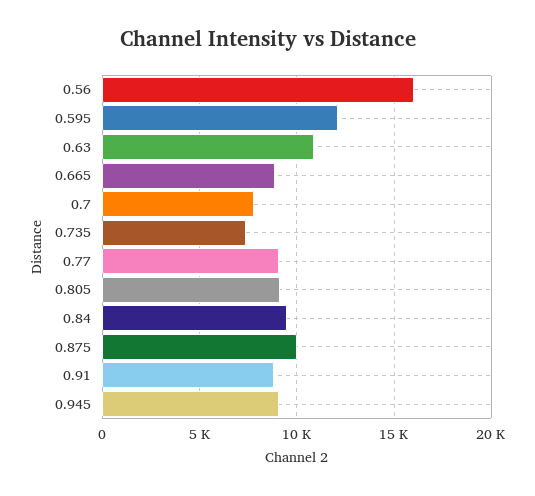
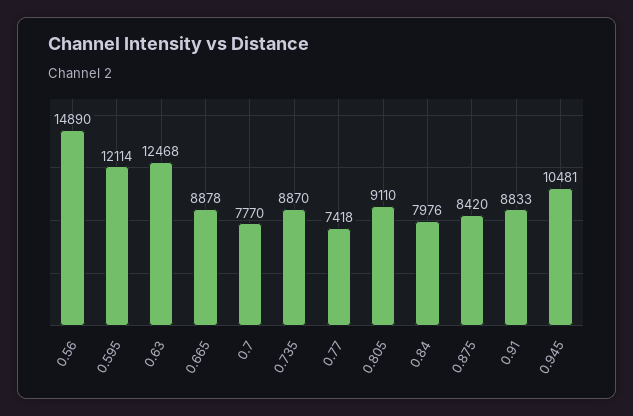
  {
-   "0.56": 16000,
+   "0.56": 14890,
    "0.595": 12114,
-   "0.63": 11000,
+   "0.63": 12468,
    "0.665": 8878,
    "0.7": 7770,
-   "0.735": 7500,
+   "0.735": 8870,
-   "0.77": 9000,
+   "0.77": 7418,
    "0.805": 9110,
-   "0.84": 9500,
+   "0.84": 7976,
-   "0.875": 10000,
+   "0.875": 8420,
    "0.91": 8833,
-   "0.945": 9000
+   "0.945": 10481
  }

